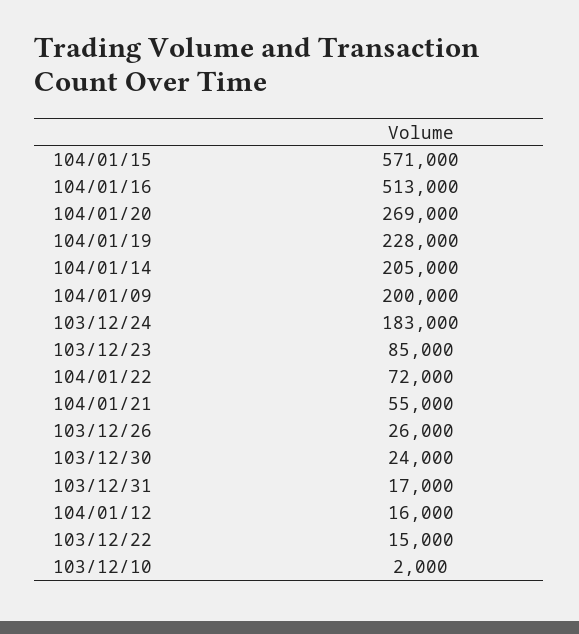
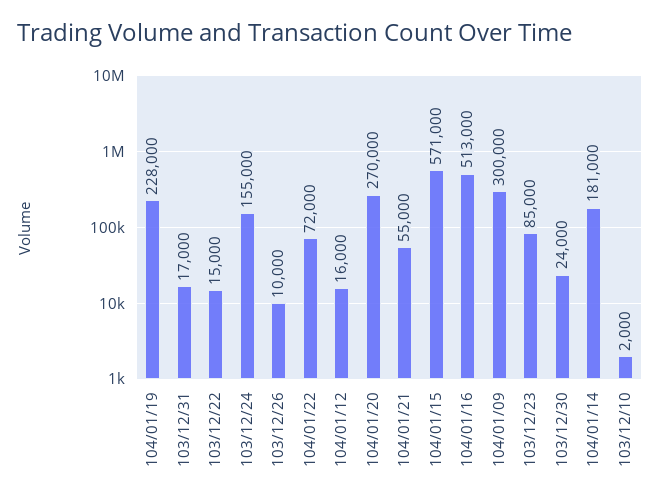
  {
    "104/01/15": 571000,
    "104/01/16": 513000,
-   "104/01/20": 269000,
+   "104/01/20": 270000,
    "104/01/19": 228000,
-   "104/01/14": 205000,
+   "104/01/14": 181000,
-   "104/01/09": 200000,
+   "104/01/09": 300000,
-   "103/12/24": 183000,
+   "103/12/24": 155000,
    "103/12/23": 85000,
    "104/01/22": 72000,
    "104/01/21": 55000,
-   "103/12/26": 26000,
+   "103/12/26": 10000,
    "103/12/30": 24000,
    "103/12/31": 17000,
    "104/01/12": 16000,
    "103/12/22": 15000,
    "103/12/10": 2000
  }

